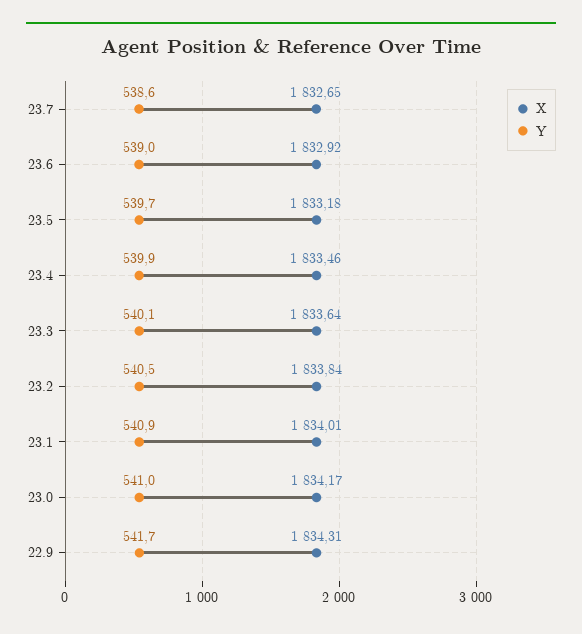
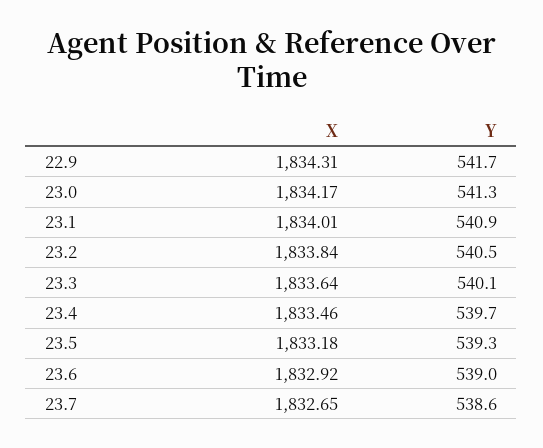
  {
    "X": {
      "23.7": 1832.65,
      "23.6": 1832.92,
      "23.5": 1833.18,
      "23.4": 1833.46,
      "23.3": 1833.64,
      "23.2": 1833.84,
      "23.1": 1834.01,
      "23.0": 1834.17,
      "22.9": 1834.31
    },
    "Y": {
      "23.7": 538.6,
      "23.6": 539,
-     "23.5": 539.7,
+     "23.5": 539.3,
-     "23.4": 539.9,
+     "23.4": 539.7,
      "23.3": 540.1,
      "23.2": 540.5,
      "23.1": 540.9,
-     "23.0": 541,
+     "23.0": 541.3,
      "22.9": 541.7
    }
  }

